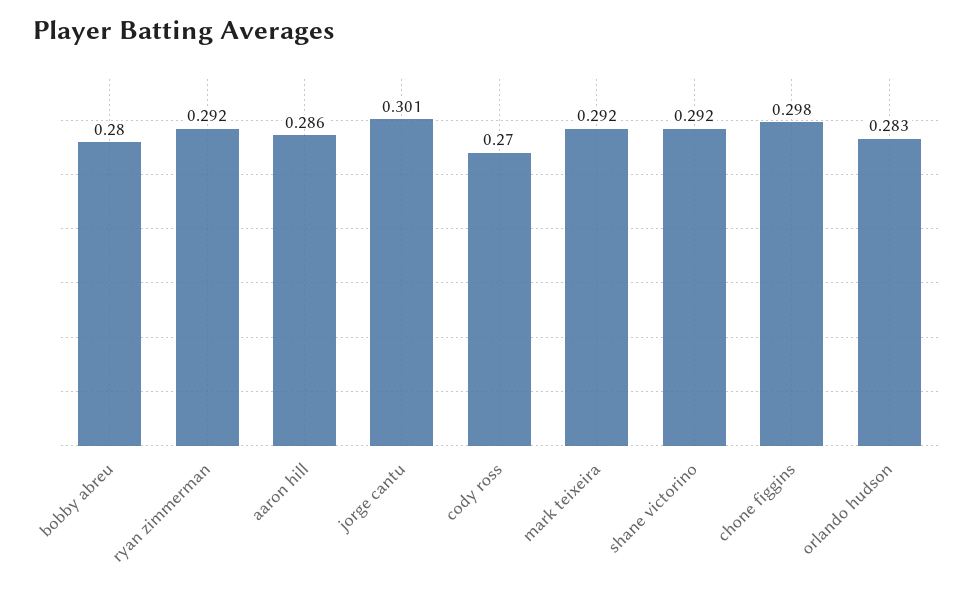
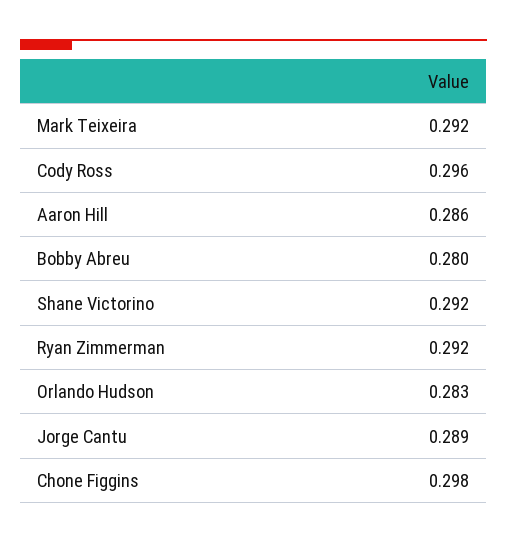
  {
    "bobby abreu": 0.28,
    "ryan zimmerman": 0.292,
    "aaron hill": 0.286,
-   "jorge cantu": 0.301,
+   "jorge cantu": 0.289,
-   "cody ross": 0.27,
+   "cody ross": 0.296,
    "mark teixeira": 0.292,
    "shane victorino": 0.292,
    "chone figgins": 0.298,
    "orlando hudson": 0.283
  }

